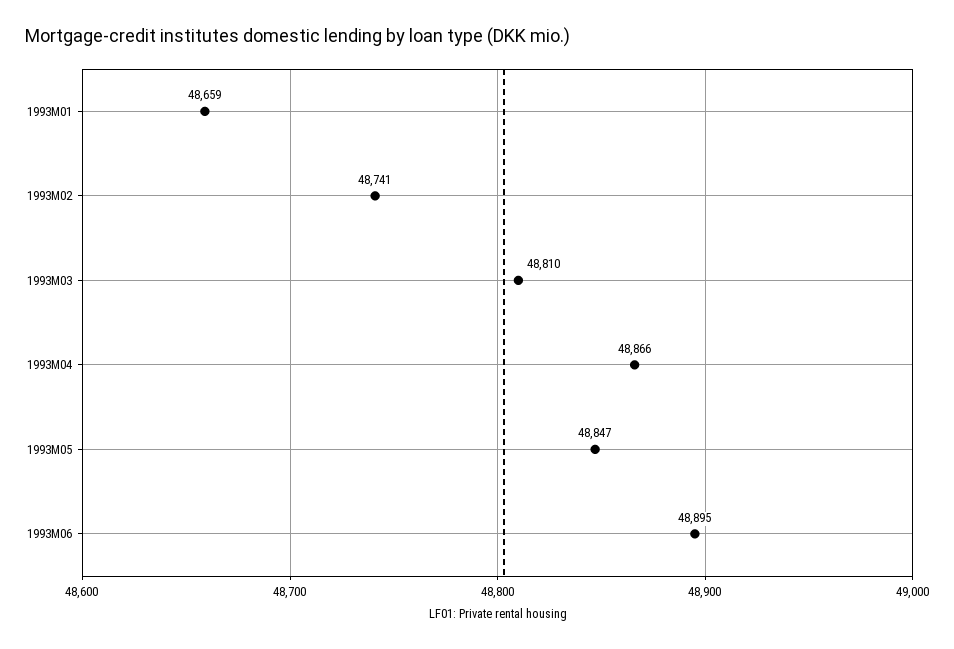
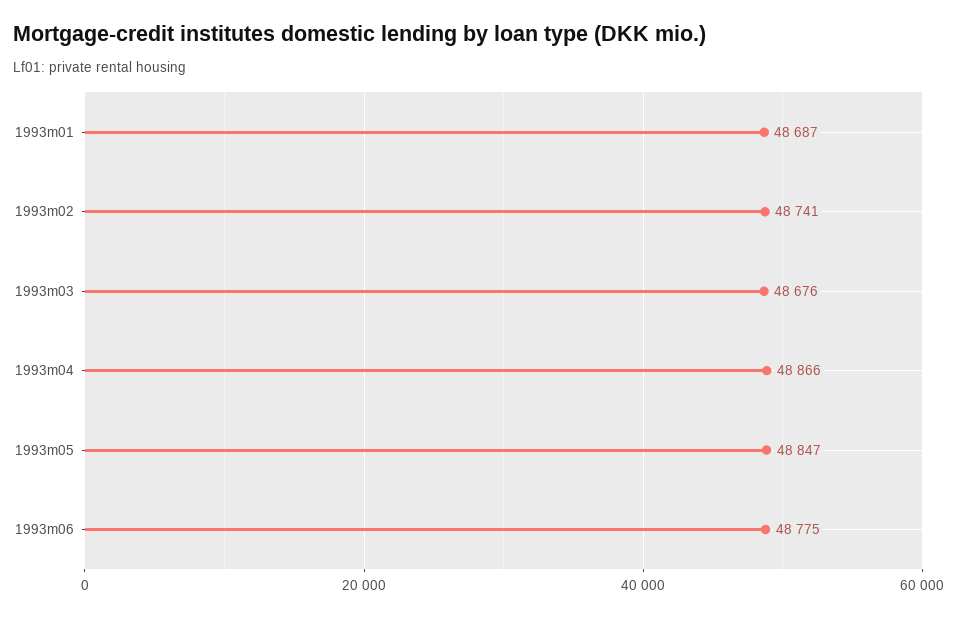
  {
-   "1993M01": 48659,
+   "1993M01": 48687,
    "1993M02": 48741,
-   "1993M03": 48810,
+   "1993M03": 48676,
    "1993M04": 48866,
    "1993M05": 48847,
-   "1993M06": 48895
+   "1993M06": 48775
  }

